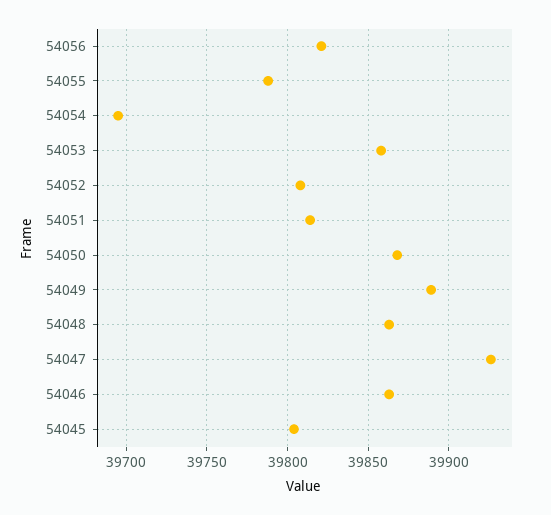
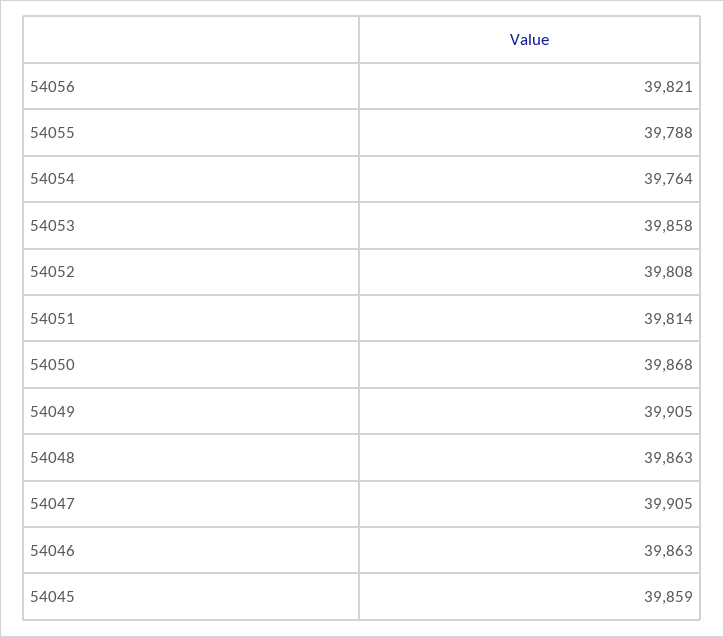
  {
    "54056": 39821,
    "54055": 39788,
-   "54054": 39695,
+   "54054": 39764,
    "54053": 39858,
    "54052": 39808,
    "54051": 39814,
    "54050": 39868,
-   "54049": 39890,
+   "54049": 39905,
    "54048": 39863,
-   "54047": 39925,
+   "54047": 39905,
    "54046": 39863,
-   "54045": 39805
+   "54045": 39859
  }

